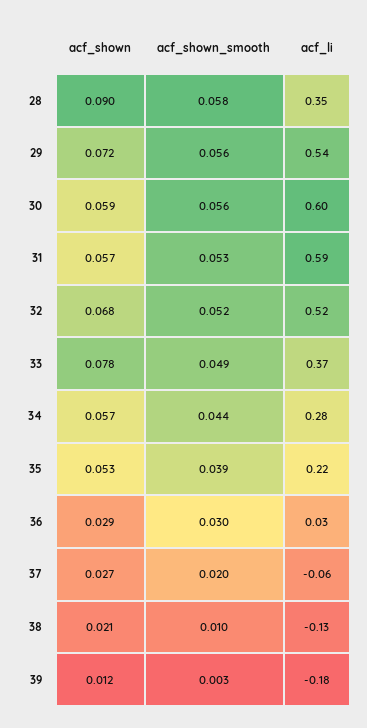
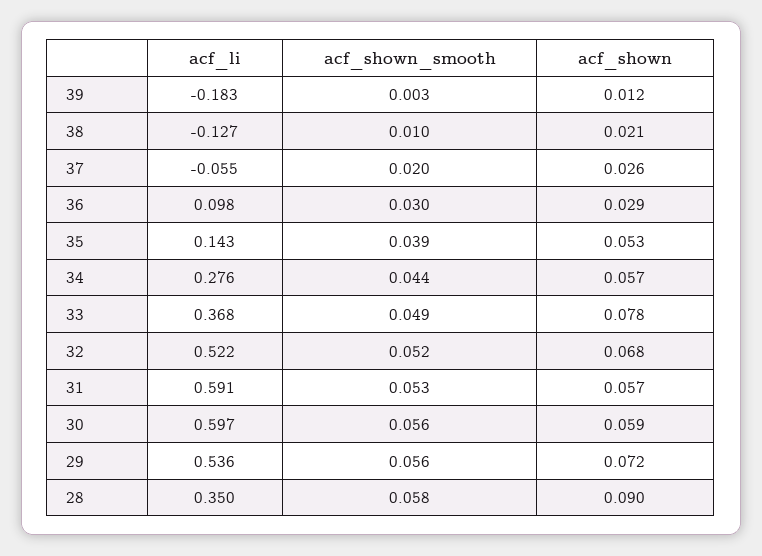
  {
    "acf_shown": {
      "28": 0.09,
      "29": 0.072,
      "30": 0.059,
      "31": 0.057,
      "32": 0.068,
      "33": 0.078,
      "34": 0.057,
      "35": 0.053,
      "36": 0.029,
-     "37": 0.027,
+     "37": 0.026,
      "38": 0.021,
      "39": 0.012
    },
    "acf_shown_smooth": {
      "28": 0.058,
      "29": 0.056,
      "30": 0.056,
      "31": 0.053,
      "32": 0.052,
      "33": 0.049,
      "34": 0.044,
      "35": 0.039,
      "36": 0.03,
      "37": 0.02,
      "38": 0.01,
      "39": 0.003
    },
    "acf_li": {
      "28": 0.35,
      "29": 0.536,
      "30": 0.597,
      "31": 0.591,
      "32": 0.522,
      "33": 0.368,
      "34": 0.276,
-     "35": 0.22,
+     "35": 0.143,
-     "36": 0.03,
+     "36": 0.098,
      "37": -0.055,
      "38": -0.127,
      "39": -0.183
    }
  }

